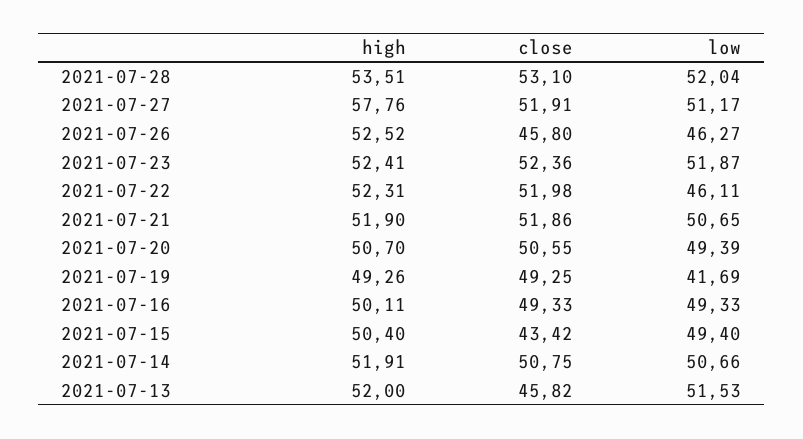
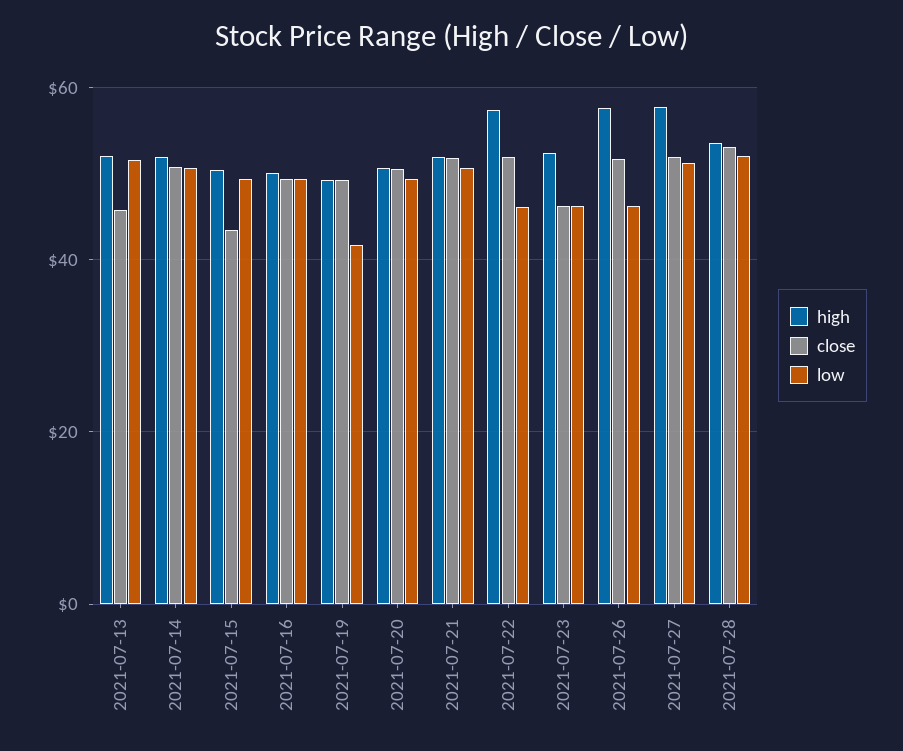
  {
    "high": {
      "2021-07-28": 53.51,
      "2021-07-27": 57.76,
-     "2021-07-26": 52.52,
+     "2021-07-26": 58,
      "2021-07-23": 52.41,
-     "2021-07-22": 52.31,
+     "2021-07-22": 58,
      "2021-07-21": 51.9,
      "2021-07-20": 50.7,
      "2021-07-19": 49.26,
      "2021-07-16": 50.11,
      "2021-07-15": 50.4,
      "2021-07-14": 51.91,
      "2021-07-13": 52
    },
    "close": {
      "2021-07-28": 53.1,
      "2021-07-27": 51.91,
-     "2021-07-26": 45.8,
+     "2021-07-26": 52,
-     "2021-07-23": 52.36,
+     "2021-07-23": 46,
      "2021-07-22": 51.98,
      "2021-07-21": 51.86,
      "2021-07-20": 50.55,
      "2021-07-19": 49.25,
      "2021-07-16": 49.33,
      "2021-07-15": 43.42,
      "2021-07-14": 50.75,
      "2021-07-13": 45.82
    },
    "low": {
      "2021-07-28": 52.04,
      "2021-07-27": 51.17,
      "2021-07-26": 46.27,
-     "2021-07-23": 51.87,
+     "2021-07-23": 46,
      "2021-07-22": 46.11,
      "2021-07-21": 50.65,
      "2021-07-20": 49.39,
      "2021-07-19": 41.69,
      "2021-07-16": 49.33,
      "2021-07-15": 49.4,
      "2021-07-14": 50.66,
      "2021-07-13": 51.53
    }
  }

